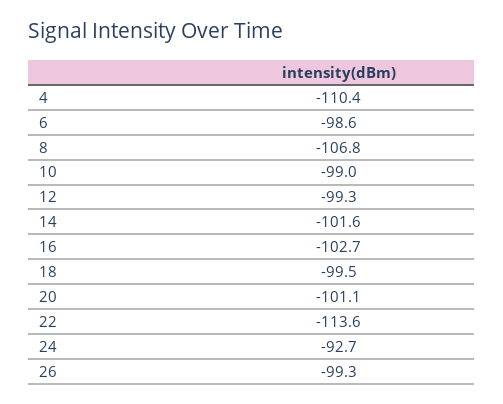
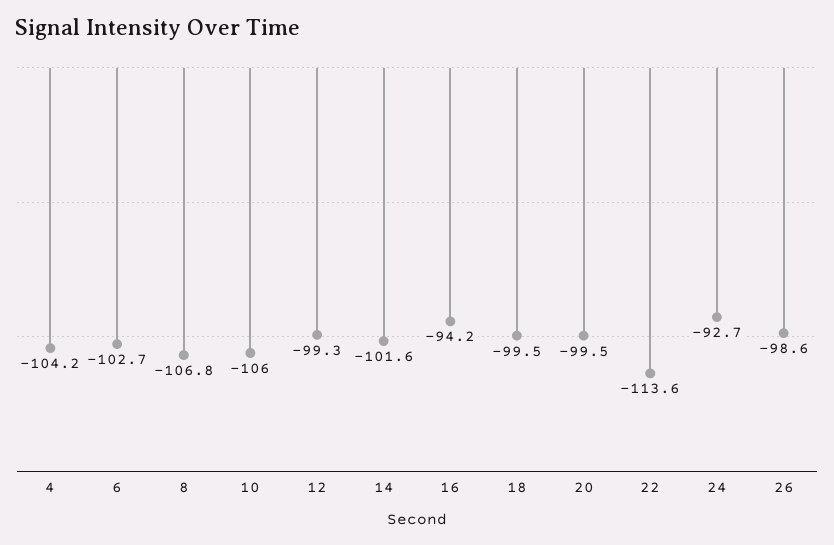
  {
-   "4": -110.4,
+   "4": -104.2,
-   "6": -98.6,
+   "6": -102.7,
    "8": -106.8,
-   "10": -99,
+   "10": -106,
    "12": -99.3,
    "14": -101.6,
-   "16": -102.7,
+   "16": -94.2,
    "18": -99.5,
-   "20": -101.1,
+   "20": -99.5,
    "22": -113.6,
    "24": -92.7,
-   "26": -99.3
+   "26": -98.6
  }

